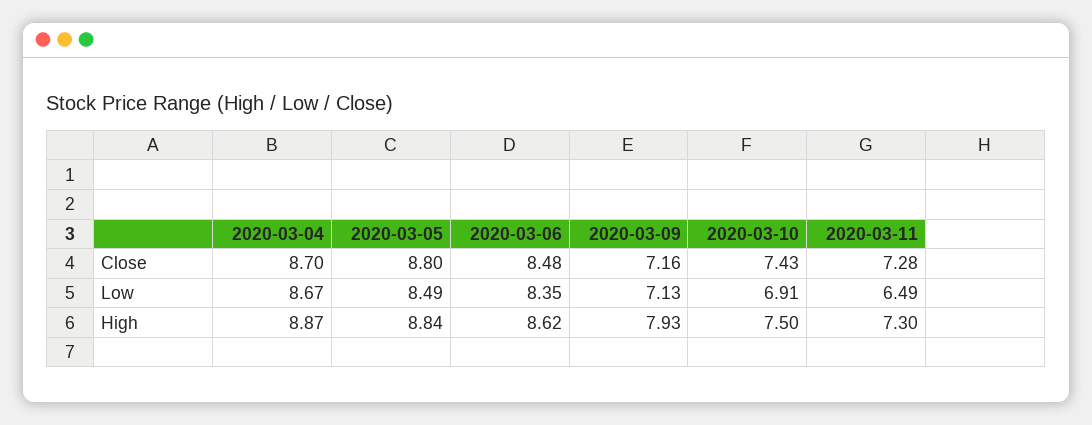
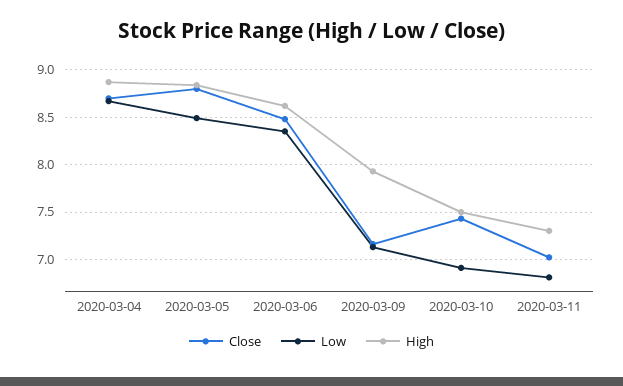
  {
    "Close": {
      "2020-03-04": 8.7,
      "2020-03-05": 8.8,
      "2020-03-06": 8.48,
      "2020-03-09": 7.16,
      "2020-03-10": 7.43,
-     "2020-03-11": 7.28
+     "2020-03-11": 7
    },
    "Low": {
      "2020-03-04": 8.67,
      "2020-03-05": 8.49,
      "2020-03-06": 8.35,
      "2020-03-09": 7.13,
      "2020-03-10": 6.91,
-     "2020-03-11": 6.49
+     "2020-03-11": 6.8
    },
    "High": {
      "2020-03-04": 8.87,
      "2020-03-05": 8.84,
      "2020-03-06": 8.62,
      "2020-03-09": 7.93,
      "2020-03-10": 7.5,
      "2020-03-11": 7.3
    }
  }

